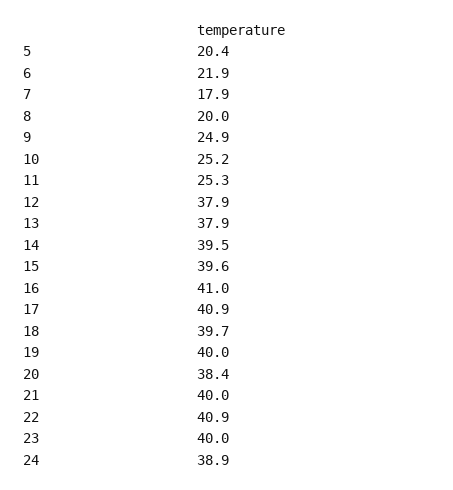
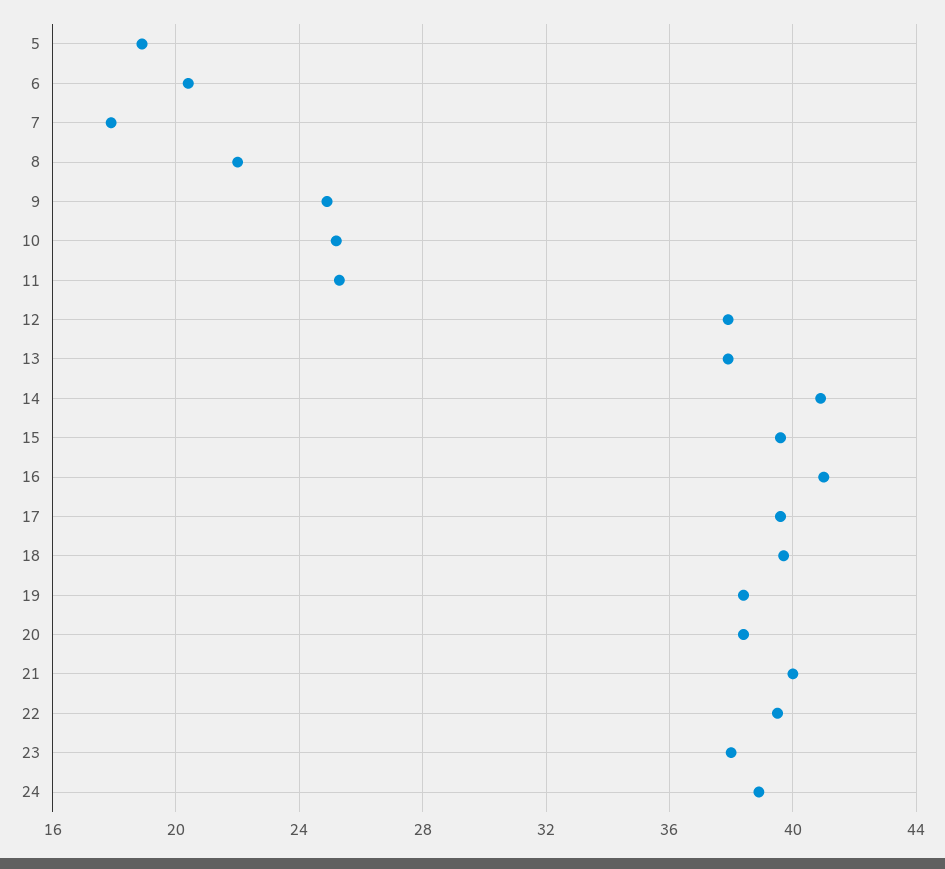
  {
-   "5": 20.4,
+   "5": 19,
-   "6": 21.9,
+   "6": 20.5,
    "7": 17.9,
-   "8": 20,
+   "8": 22,
    "9": 24.9,
    "10": 25.2,
    "11": 25.3,
    "12": 37.9,
    "13": 37.9,
-   "14": 39.5,
+   "14": 41,
    "15": 39.6,
    "16": 41,
-   "17": 40.9,
+   "17": 39.5,
    "18": 39.7,
-   "19": 40,
+   "19": 38.5,
    "20": 38.4,
    "21": 40,
-   "22": 40.9,
+   "22": 39.5,
-   "23": 40,
+   "23": 38,
    "24": 38.9
  }

